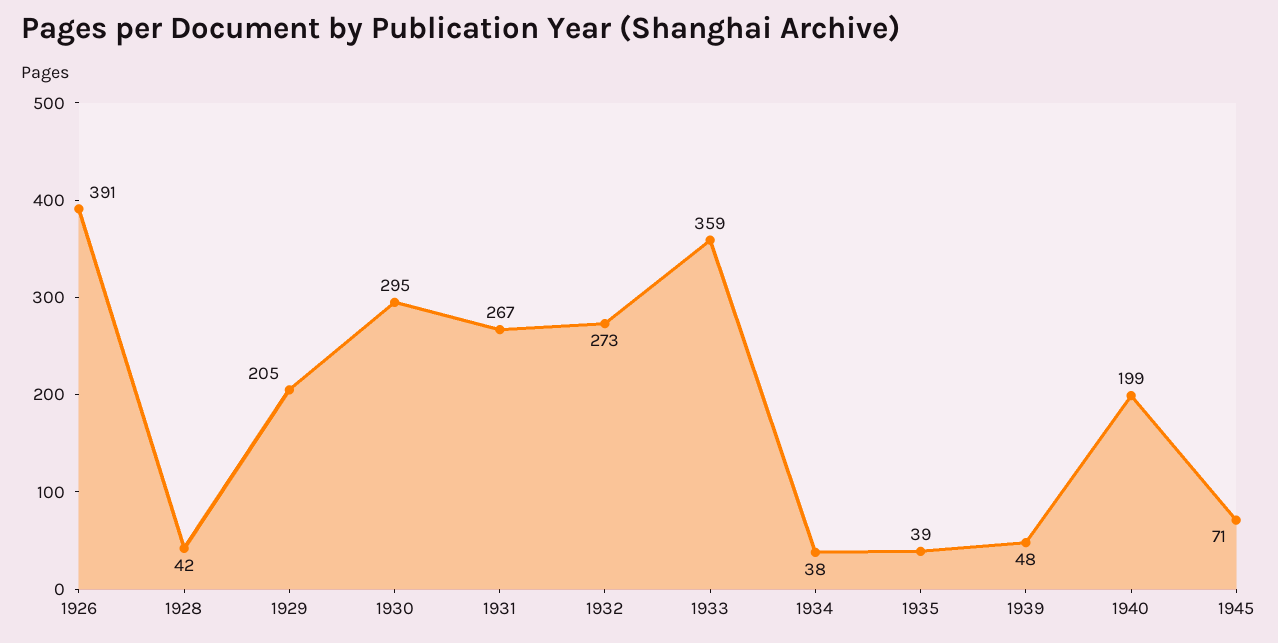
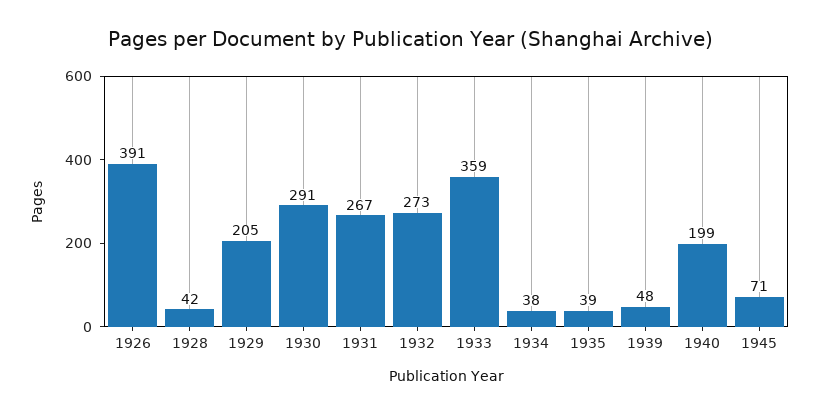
  {
    "1926": 391,
    "1928": 42,
    "1929": 205,
-   "1930": 295,
+   "1930": 291,
    "1931": 267,
    "1932": 273,
    "1933": 359,
    "1934": 38,
    "1935": 39,
    "1939": 48,
    "1940": 199,
    "1945": 71
  }

